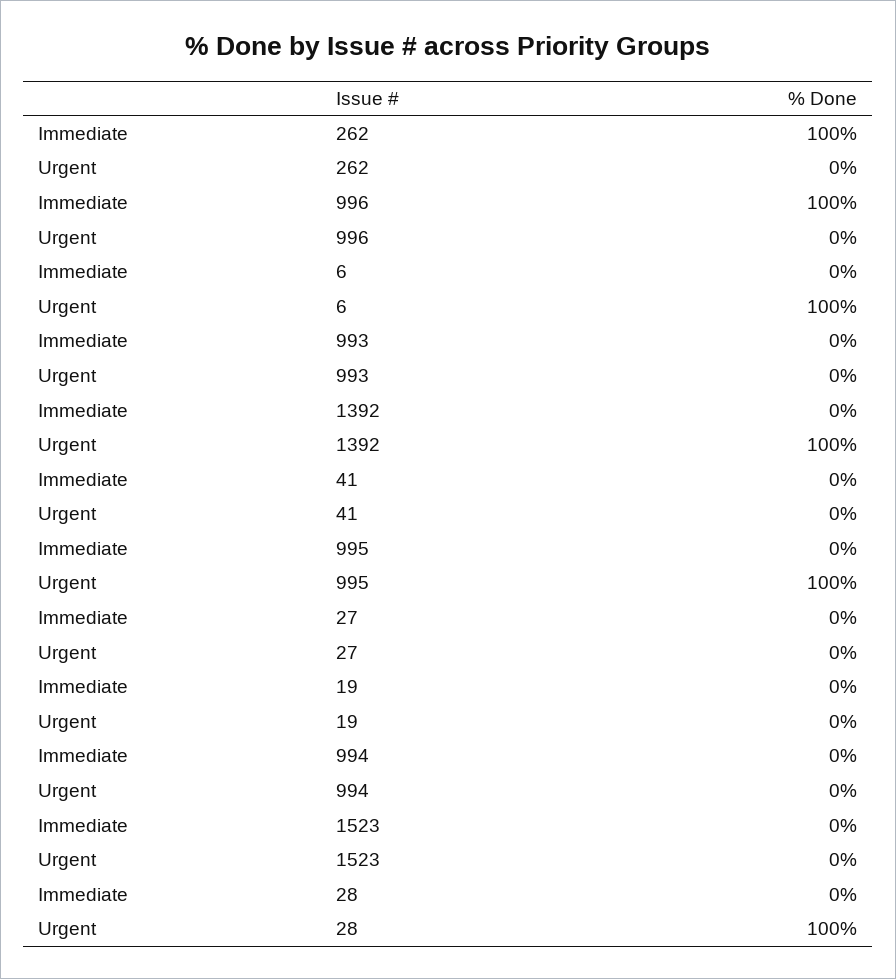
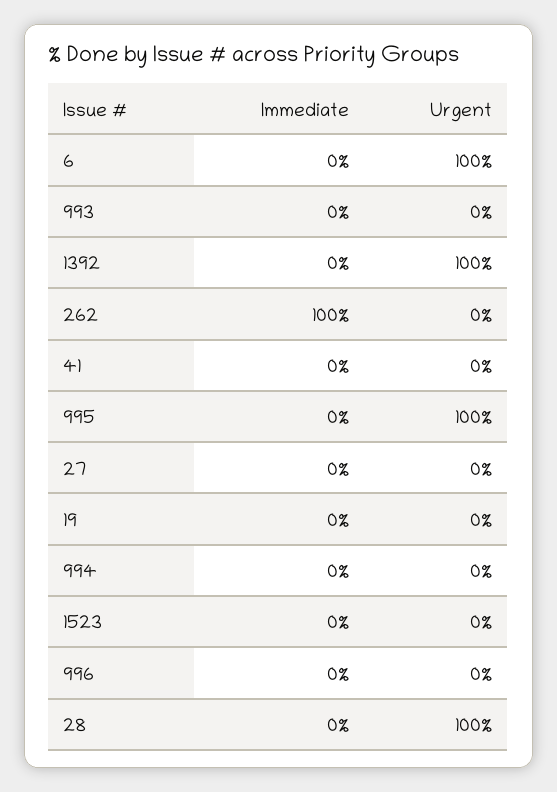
  {
    "Immediate": {
      "262": 100,
-     "996": 100,
+     "996": 0,
      "6": 0,
      "993": 0,
      "1392": 0,
      "41": 0,
      "995": 0,
      "27": 0,
      "19": 0,
      "994": 0,
      "1523": 0,
      "28": 0
    },
    "Urgent": {
      "262": 0,
      "996": 0,
      "6": 100,
      "993": 0,
      "1392": 100,
      "41": 0,
      "995": 100,
      "27": 0,
      "19": 0,
      "994": 0,
      "1523": 0,
      "28": 100
    }
  }

